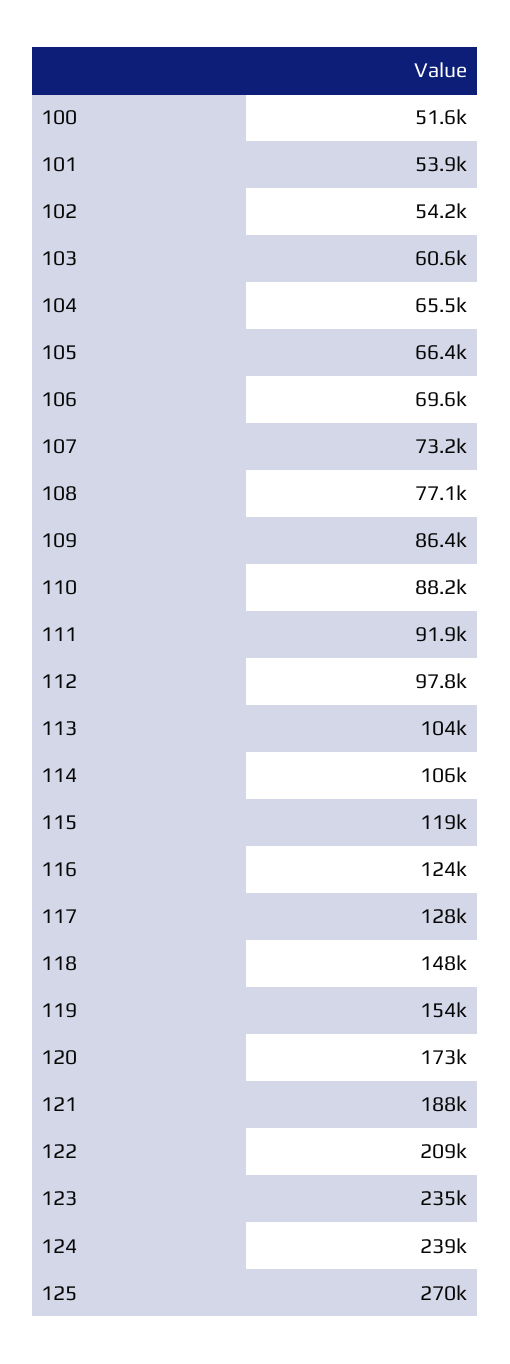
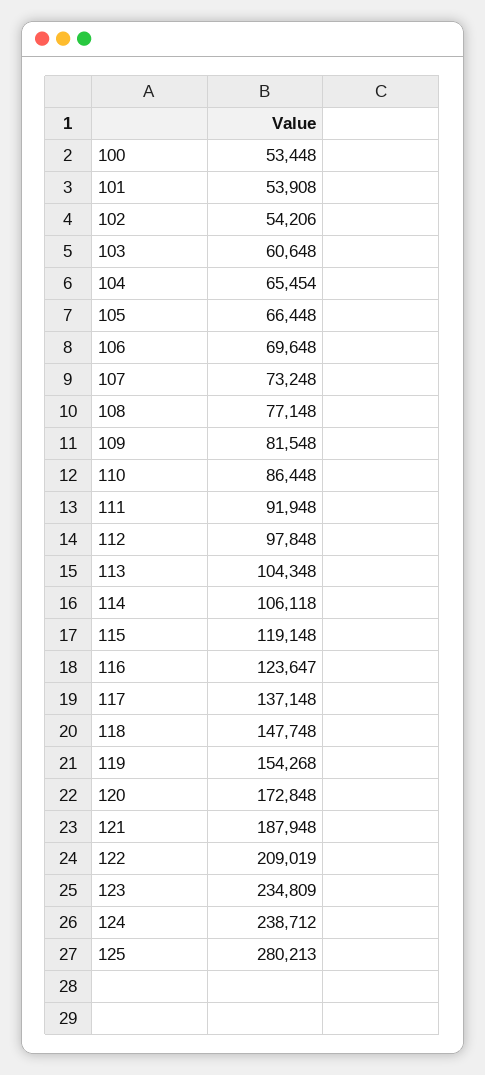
  {
-   "100": 51600,
+   "100": 53448,
    "101": 53908,
    "102": 54206,
    "103": 60648,
    "104": 65454,
    "105": 66448,
    "106": 69648,
    "107": 73248,
    "108": 77148,
-   "109": 86400,
+   "109": 81548,
-   "110": 88200,
+   "110": 86448,
    "111": 91948,
    "112": 97848,
    "113": 104348,
    "114": 106118,
    "115": 119148,
    "116": 123647,
-   "117": 128000,
+   "117": 137148,
    "118": 147748,
    "119": 154268,
    "120": 172848,
    "121": 187948,
    "122": 209019,
    "123": 234809,
    "124": 238712,
-   "125": 270000
+   "125": 280213
  }

